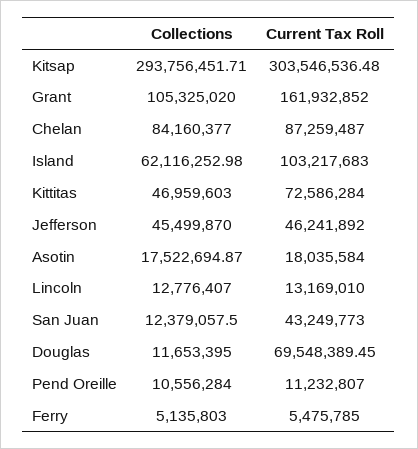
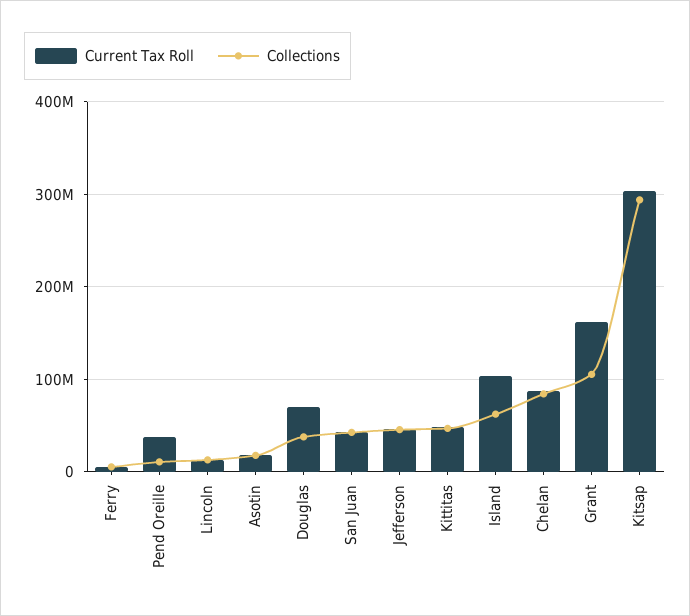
  {
    "Collections": {
      "Kitsap": 293756451.71,
      "Grant": 105325020,
      "Chelan": 84160377,
      "Island": 62116252.98,
      "Kittitas": 46959603,
      "Jefferson": 45499870,
      "Asotin": 17522694.87,
      "Lincoln": 12776407,
-     "San Juan": 12379057.5,
+     "San Juan": 40000000,
-     "Douglas": 11653395,
+     "Douglas": 40000000,
      "Pend Oreille": 10556284,
      "Ferry": 5135803
    },
    "Current Tax Roll": {
      "Kitsap": 303546536.48,
      "Grant": 161932852,
      "Chelan": 87259487,
      "Island": 103217683,
-     "Kittitas": 72586284,
+     "Kittitas": 50000000,
      "Jefferson": 46241892,
      "Asotin": 18035584,
      "Lincoln": 13169010,
      "San Juan": 43249773,
      "Douglas": 69548389.45,
-     "Pend Oreille": 11232807,
+     "Pend Oreille": 40000000,
      "Ferry": 5475785
    }
  }

